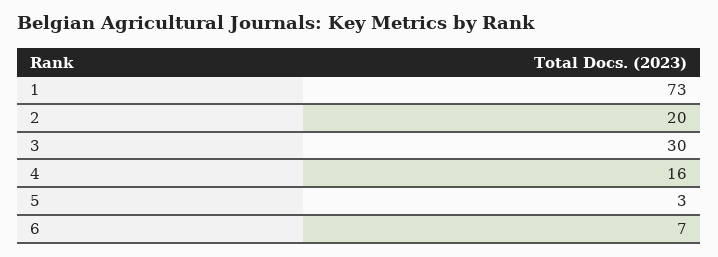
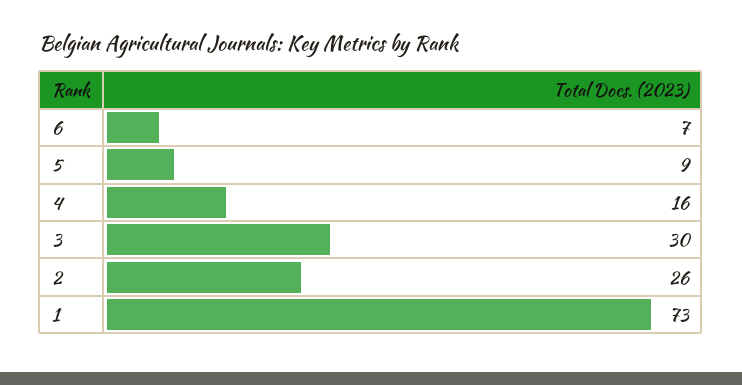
  {
    "1": 73,
-   "2": 20,
+   "2": 26,
    "3": 30,
    "4": 16,
-   "5": 3,
+   "5": 9,
    "6": 7
  }

